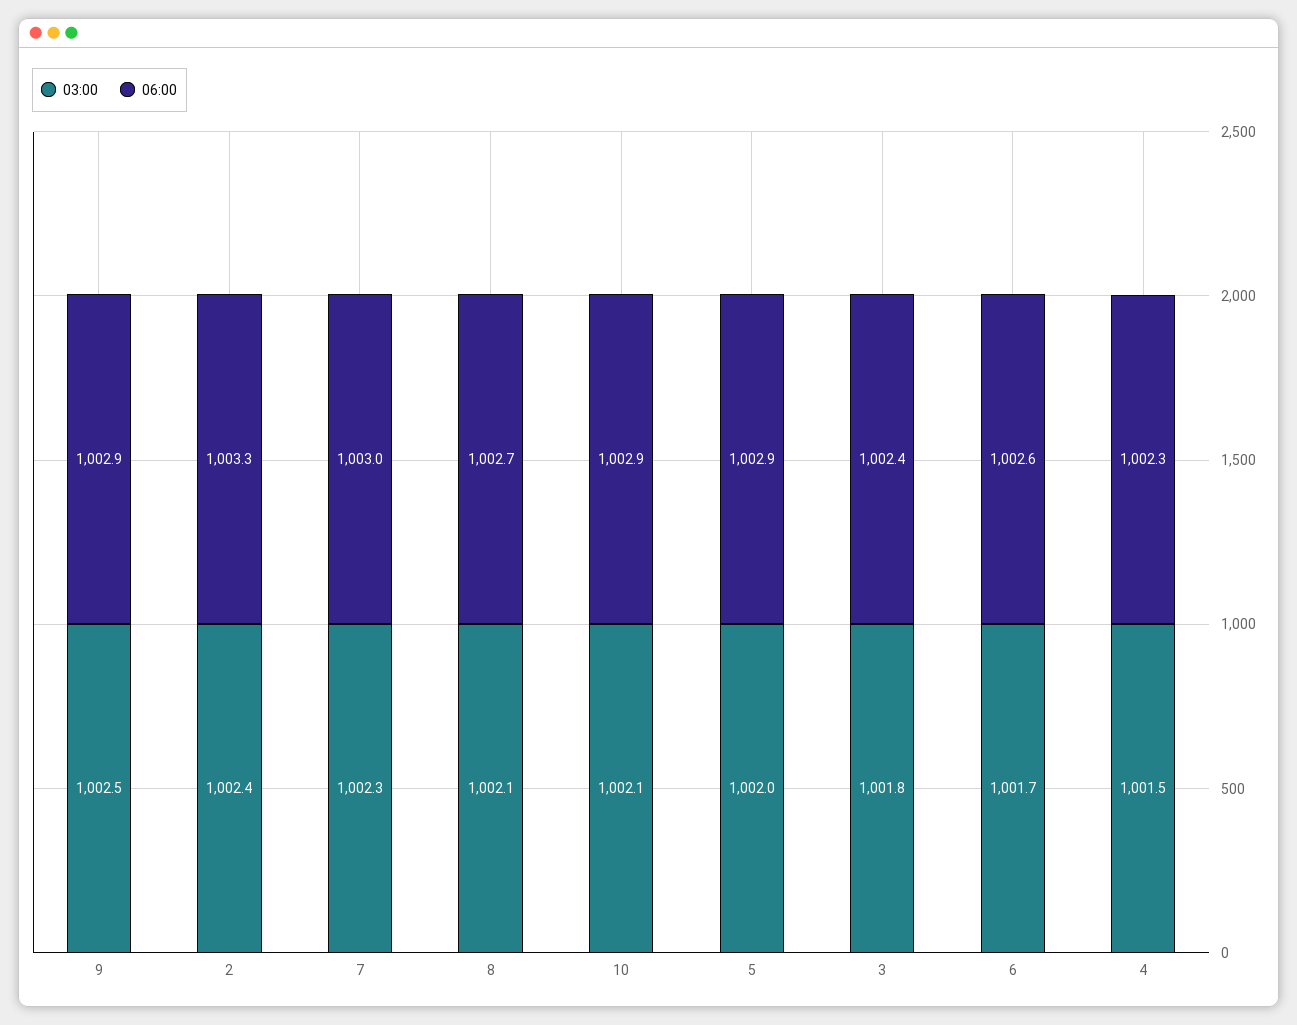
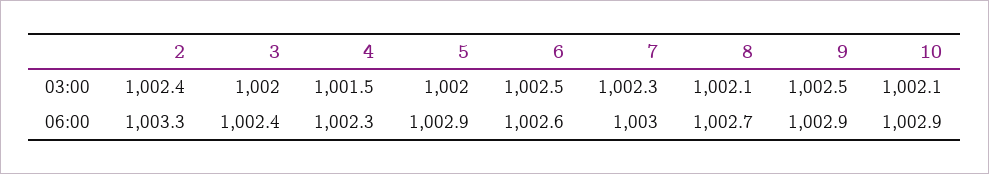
  {
    "03:00": {
      "9": 1002.5,
      "2": 1002.4,
      "7": 1002.3,
      "8": 1002.1,
      "10": 1002.1,
      "5": 1002,
-     "3": 1001.8,
+     "3": 1002,
-     "6": 1001.7,
+     "6": 1002.5,
      "4": 1001.5
    },
    "06:00": {
      "9": 1002.9,
      "2": 1003.3,
      "7": 1003,
      "8": 1002.7,
      "10": 1002.9,
      "5": 1002.9,
      "3": 1002.4,
      "6": 1002.6,
      "4": 1002.3
    }
  }

